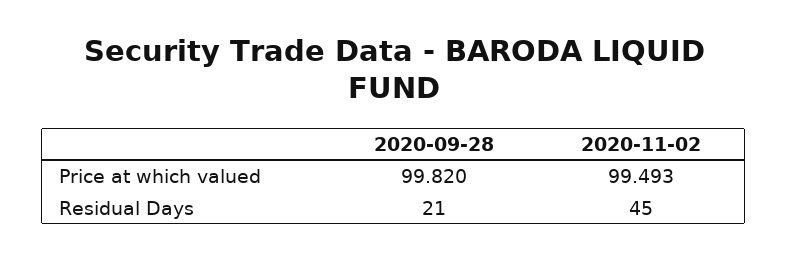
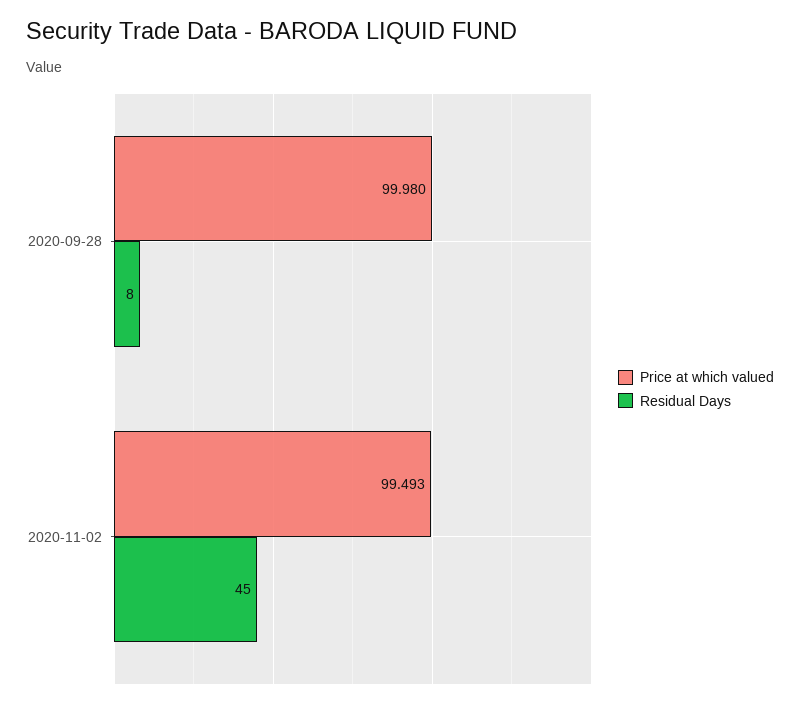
  {
    "Price at which valued": {
-     "2020-09-28": 99.82,
+     "2020-09-28": 99.98,
      "2020-11-02": 99.493
    },
    "Residual Days": {
-     "2020-09-28": 21,
+     "2020-09-28": 8,
      "2020-11-02": 45
    }
  }

